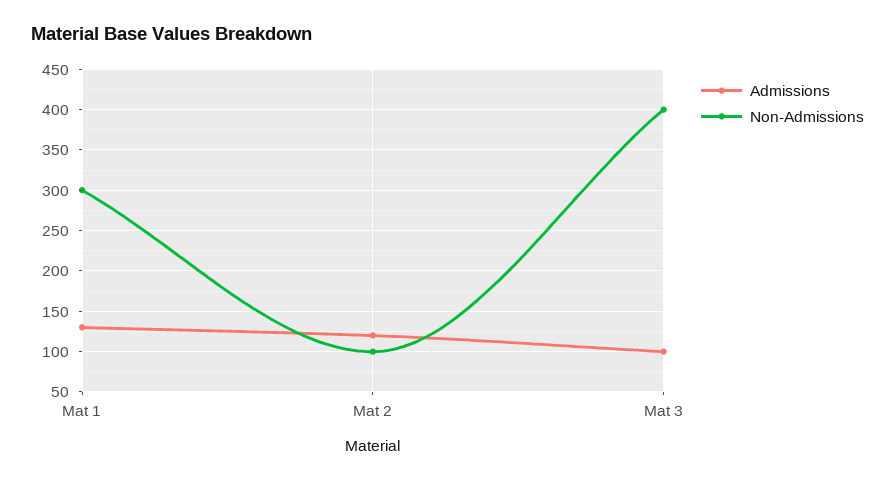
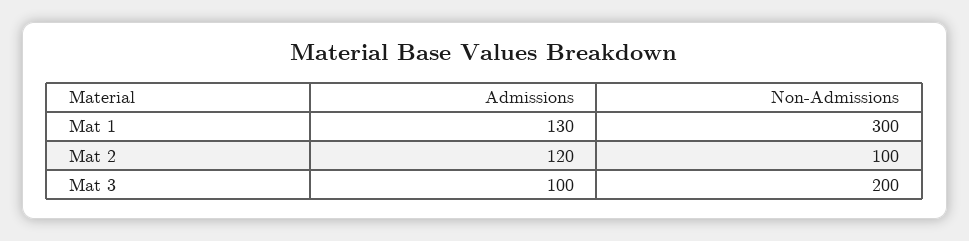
  {
    "Admissions": {
      "Mat 1": 130,
      "Mat 2": 120,
      "Mat 3": 100
    },
    "Non-Admissions": {
      "Mat 1": 300,
      "Mat 2": 100,
-     "Mat 3": 400
+     "Mat 3": 200
    }
  }

